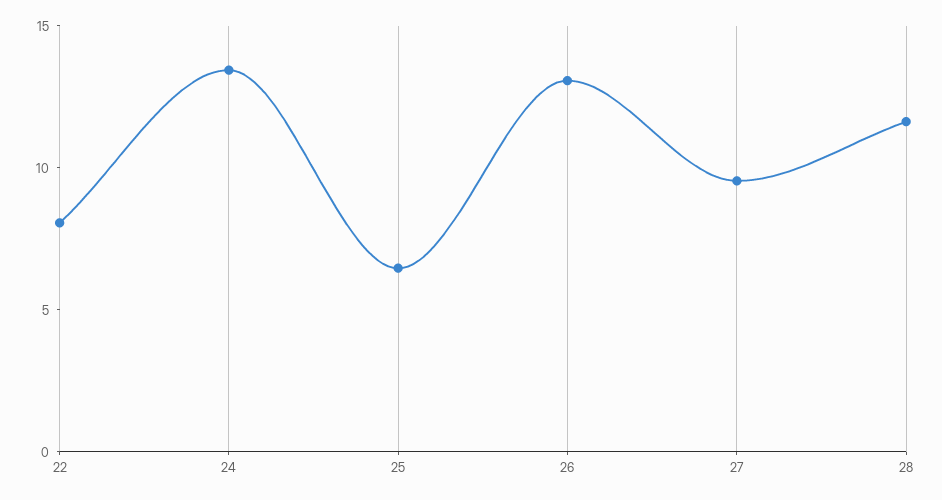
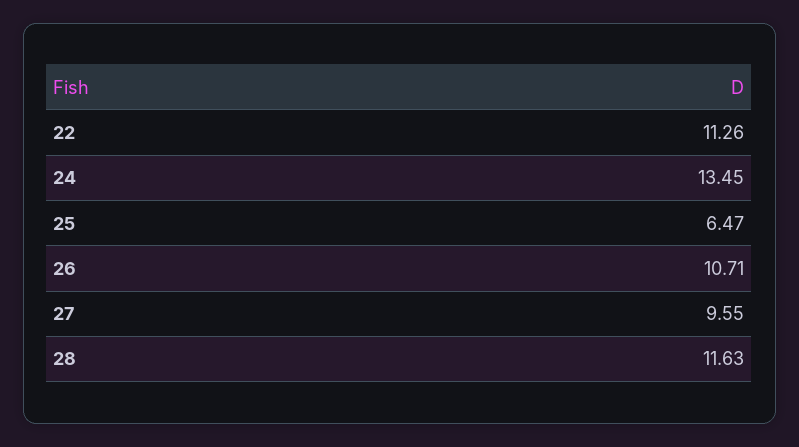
  {
-   "22": 8,
+   "22": 11.26,
    "24": 13.45,
    "25": 6.47,
-   "26": 13,
+   "26": 10.71,
    "27": 9.55,
    "28": 11.63
  }

